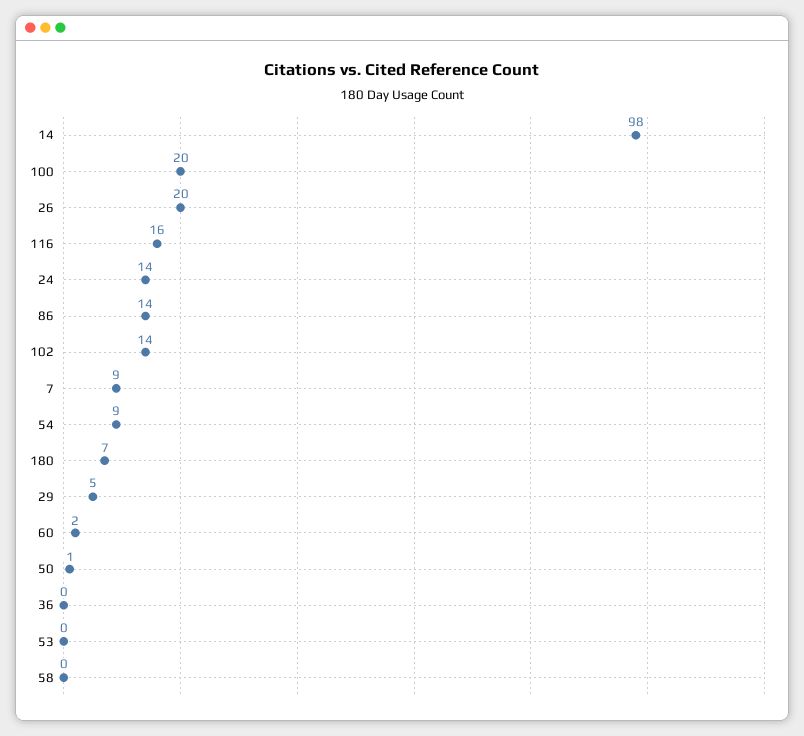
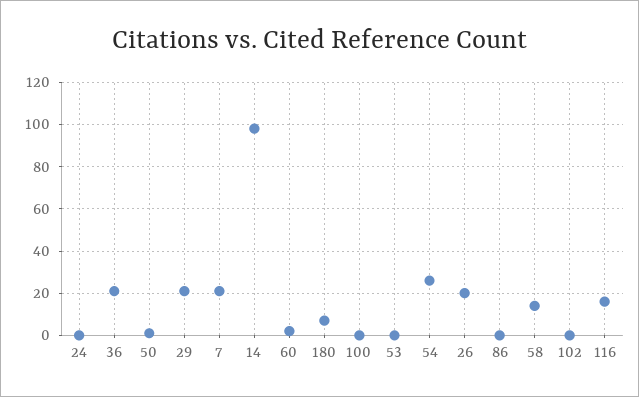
  {
    "14": 98,
-   "100": 20,
+   "100": 0,
    "26": 20,
    "116": 16,
-   "24": 14,
+   "24": 0,
-   "86": 14,
+   "86": 0,
-   "102": 14,
+   "102": 0,
-   "7": 9,
+   "7": 20,
-   "54": 9,
+   "54": 25,
    "180": 7,
-   "29": 5,
+   "29": 20,
    "60": 2,
    "50": 1,
-   "36": 0,
+   "36": 20,
    "53": 0,
-   "58": 0
+   "58": 15
  }

